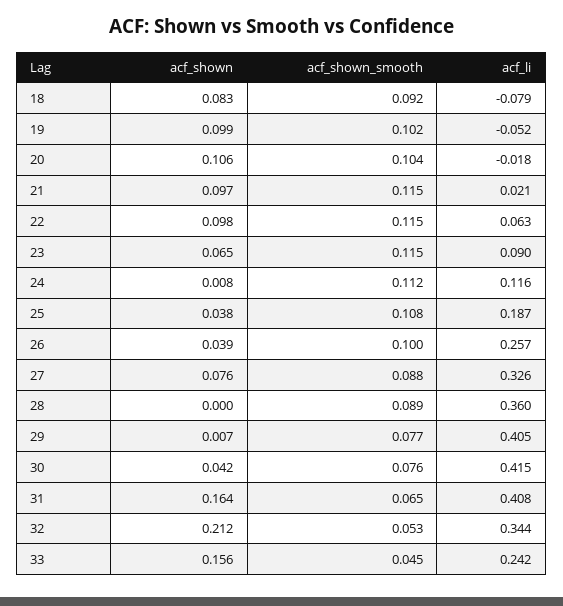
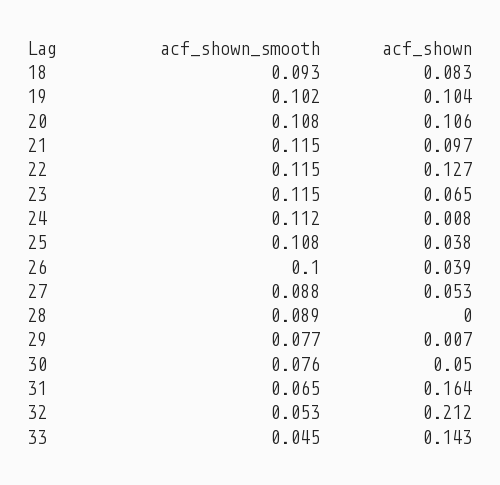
  {
    "acf_shown": {
      "18": 0.083,
-     "19": 0.099,
+     "19": 0.104,
      "20": 0.106,
      "21": 0.097,
-     "22": 0.098,
+     "22": 0.127,
      "23": 0.065,
      "24": 0.008,
      "25": 0.038,
      "26": 0.039,
-     "27": 0.076,
+     "27": 0.053,
      "28": 0,
      "29": 0.007,
-     "30": 0.042,
+     "30": 0.05,
      "31": 0.164,
      "32": 0.212,
-     "33": 0.156
+     "33": 0.143
    },
    "acf_shown_smooth": {
-     "18": 0.092,
+     "18": 0.093,
      "19": 0.102,
-     "20": 0.104,
+     "20": 0.108,
      "21": 0.115,
      "22": 0.115,
      "23": 0.115,
      "24": 0.112,
      "25": 0.108,
      "26": 0.1,
      "27": 0.088,
      "28": 0.089,
      "29": 0.077,
      "30": 0.076,
      "31": 0.065,
      "32": 0.053,
      "33": 0.045
-   },
+   }
-   "acf_li": {
-     "18": -0.079,
-     "19": -0.052,
-     "20": -0.018,
-     "21": 0.021,
-     "22": 0.063,
-     "23": 0.09,
-     "24": 0.116,
-     "25": 0.187,
-     "26": 0.257,
-     "27": 0.326,
-     "28": 0.36,
-     "29": 0.405,
-     "30": 0.415,
-     "31": 0.408,
-     "32": 0.344,
-     "33": 0.242
-   }
  }

